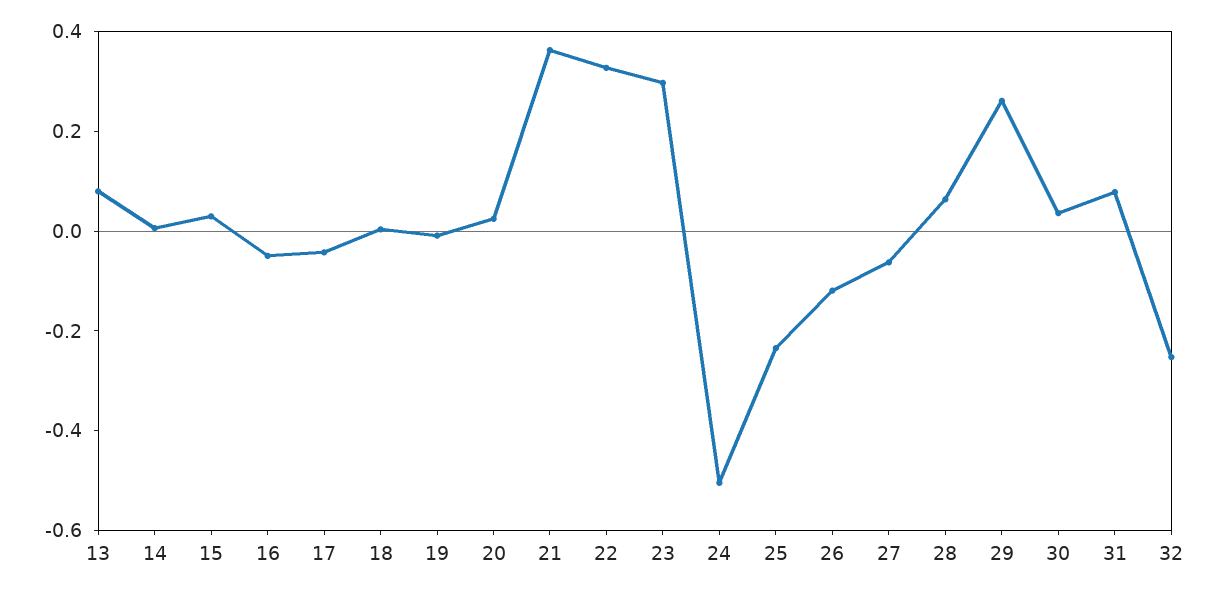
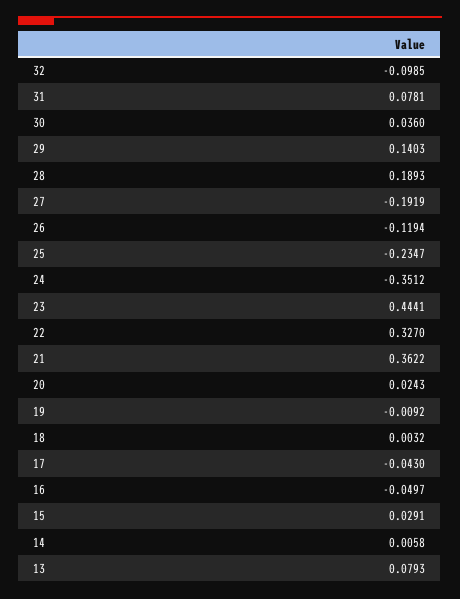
  {
    "13": 0.0793,
    "14": 0.0058,
    "15": 0.0291,
    "16": -0.0497,
    "17": -0.043,
    "18": 0.0032,
    "19": -0.0092,
    "20": 0.0243,
    "21": 0.3622,
    "22": 0.327,
-   "23": 0.3,
+   "23": 0.4441,
-   "24": -0.5,
+   "24": -0.3512,
    "25": -0.2347,
    "26": -0.1194,
-   "27": -0.05,
+   "27": -0.1919,
-   "28": 0.05,
+   "28": 0.1893,
-   "29": 0.25,
+   "29": 0.1403,
    "30": 0.036,
    "31": 0.0781,
-   "32": -0.25
+   "32": -0.0985
  }

